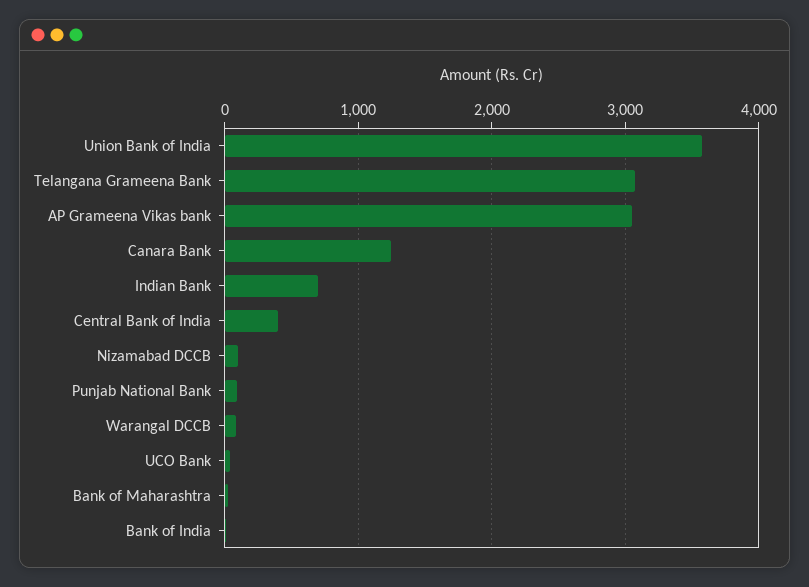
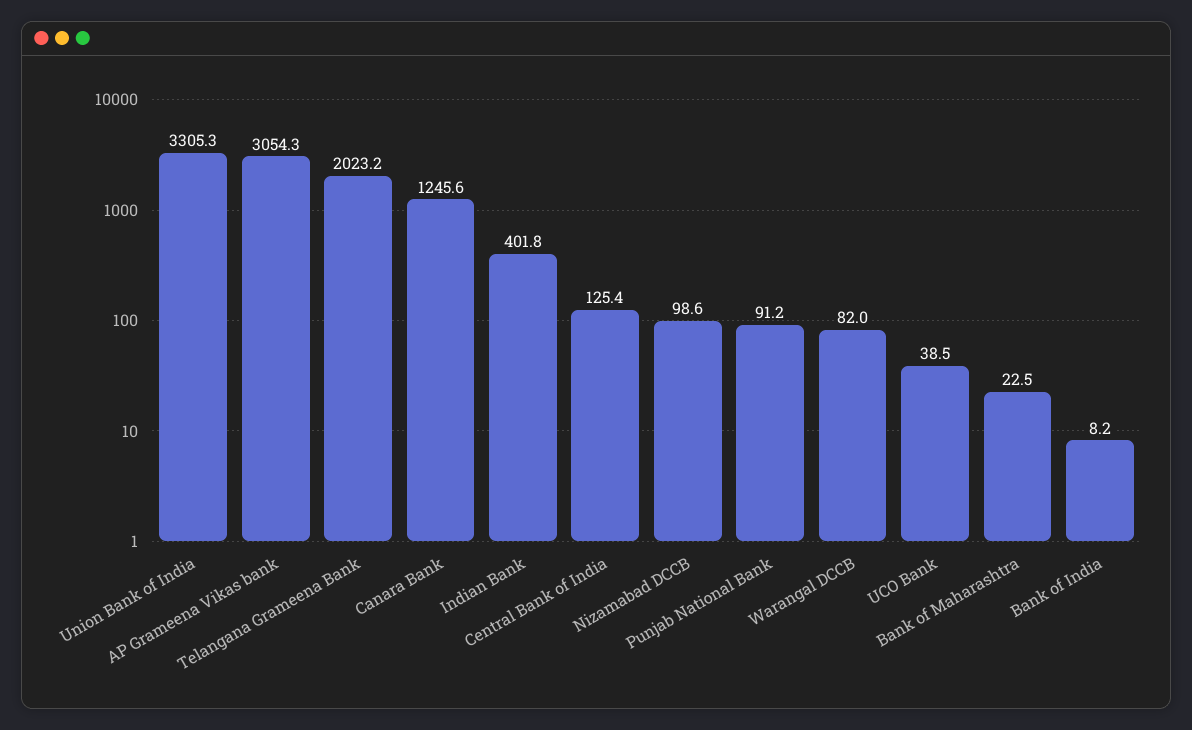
  {
-   "Union Bank of India": 3600,
+   "Union Bank of India": 3305.3,
-   "Telangana Grameena Bank": 3100,
+   "Telangana Grameena Bank": 2023.2,
    "AP Grameena Vikas bank": 3054.3,
    "Canara Bank": 1245.6,
-   "Indian Bank": 700,
+   "Indian Bank": 401.8,
-   "Central Bank of India": 400,
+   "Central Bank of India": 125.4,
    "Nizamabad DCCB": 98.6,
    "Punjab National Bank": 91.2,
    "Warangal DCCB": 82,
    "UCO Bank": 38.5,
    "Bank of Maharashtra": 22.5,
    "Bank of India": 8.2
  }

